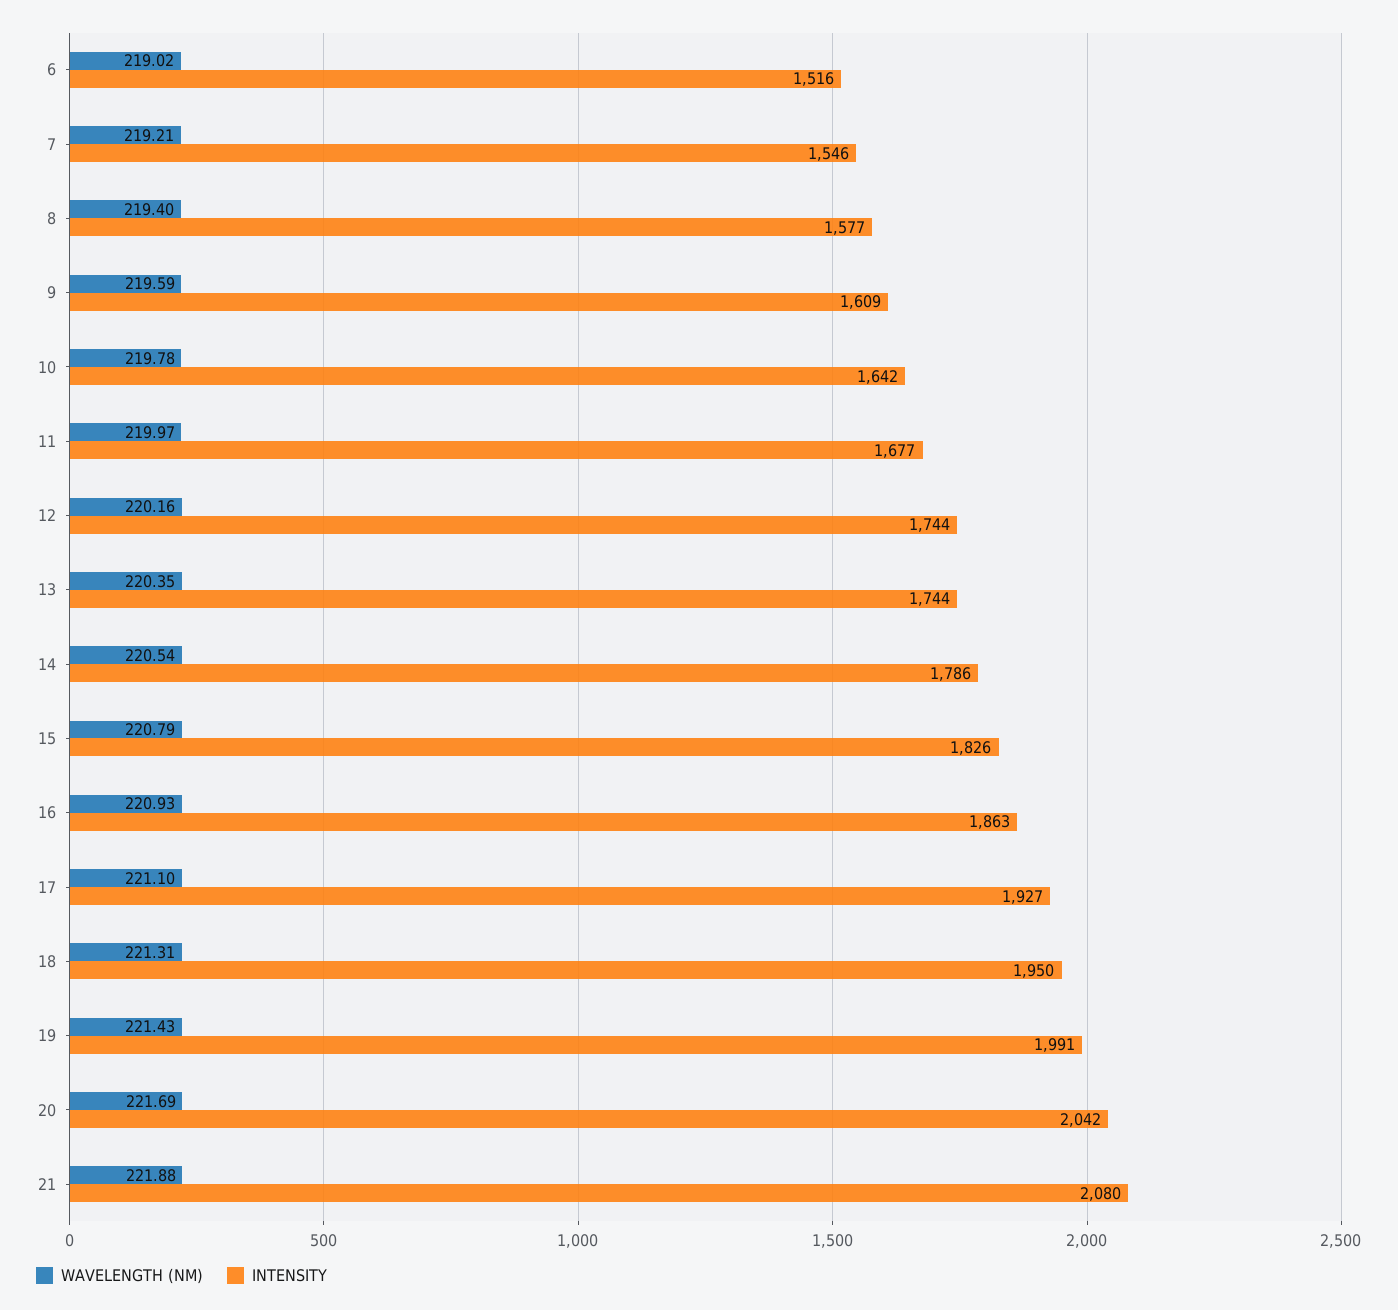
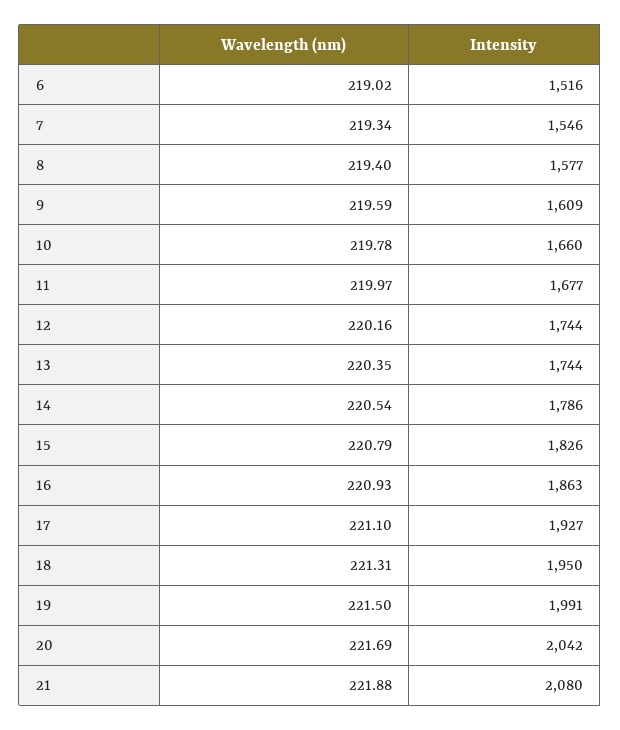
  {
    "WAVELENGTH (NM)": {
      "6": 219.02,
-     "7": 219.21,
+     "7": 219.34,
      "8": 219.4,
      "9": 219.59,
      "10": 219.78,
      "11": 219.97,
      "12": 220.16,
      "13": 220.35,
      "14": 220.54,
      "15": 220.79,
      "16": 220.93,
      "17": 221.1,
      "18": 221.31,
-     "19": 221.43,
+     "19": 221.5,
      "20": 221.69,
      "21": 221.88
    },
    "INTENSITY": {
      "6": 1516,
      "7": 1546,
      "8": 1577,
      "9": 1609,
-     "10": 1642,
+     "10": 1660,
      "11": 1677,
      "12": 1744,
      "13": 1744,
      "14": 1786,
      "15": 1826,
      "16": 1863,
      "17": 1927,
      "18": 1950,
      "19": 1991,
      "20": 2042,
      "21": 2080
    }
  }

